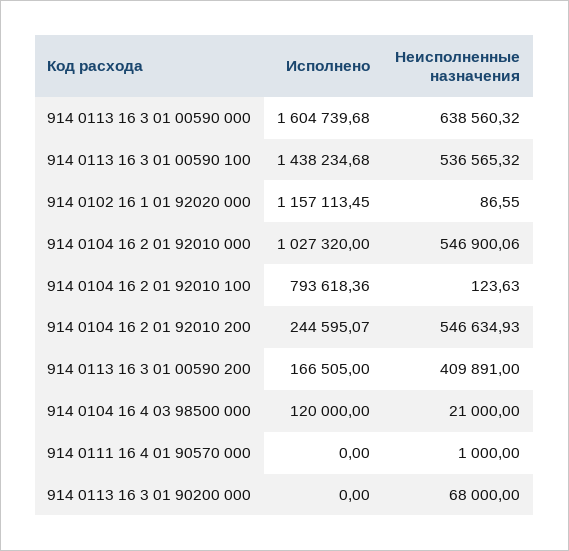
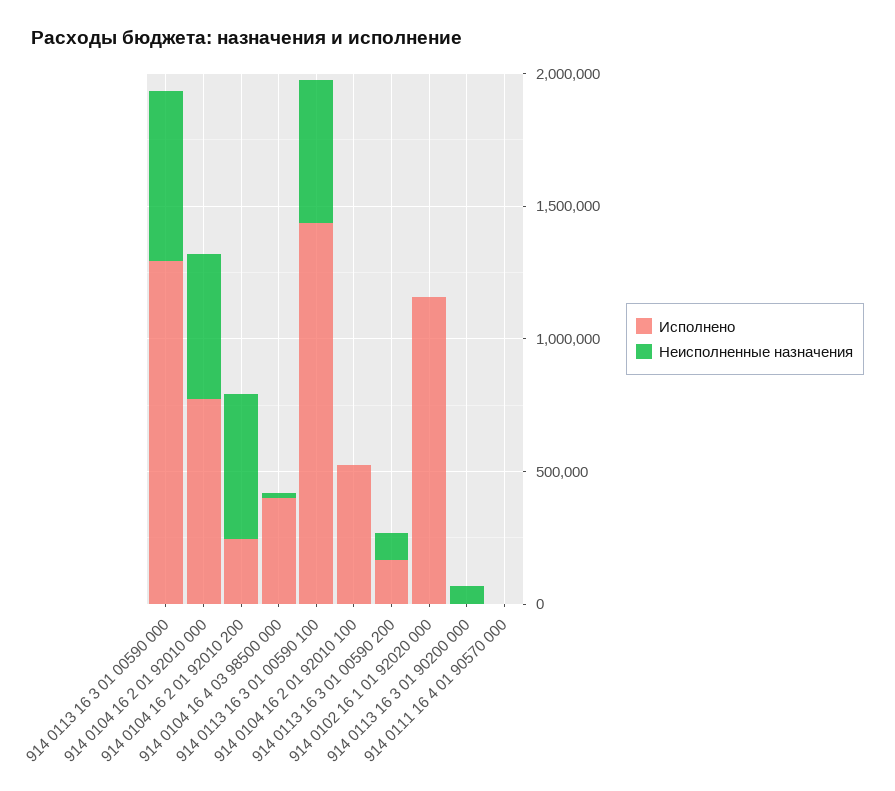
  {
    "Исполнено": {
-     "914 0113 16 3 01 00590 000": 1604739.68,
+     "914 0113 16 3 01 00590 000": 1300000,
      "914 0113 16 3 01 00590 100": 1438234.68,
      "914 0102 16 1 01 92020 000": 1157113.45,
-     "914 0104 16 2 01 92010 000": 1027320,
+     "914 0104 16 2 01 92010 000": 800000,
-     "914 0104 16 2 01 92010 100": 793618.36,
+     "914 0104 16 2 01 92010 100": 500000,
      "914 0104 16 2 01 92010 200": 244595.07,
      "914 0113 16 3 01 00590 200": 166505,
-     "914 0104 16 4 03 98500 000": 120000,
+     "914 0104 16 4 03 98500 000": 400000,
      "914 0111 16 4 01 90570 000": 0,
      "914 0113 16 3 01 90200 000": 0
    },
    "Неисполненные назначения": {
      "914 0113 16 3 01 00590 000": 638560.32,
      "914 0113 16 3 01 00590 100": 536565.32,
      "914 0102 16 1 01 92020 000": 86.55,
      "914 0104 16 2 01 92010 000": 546900.06,
      "914 0104 16 2 01 92010 100": 123.63,
      "914 0104 16 2 01 92010 200": 546634.93,
-     "914 0113 16 3 01 00590 200": 409891,
+     "914 0113 16 3 01 00590 200": 100000,
      "914 0104 16 4 03 98500 000": 21000,
      "914 0111 16 4 01 90570 000": 1000,
      "914 0113 16 3 01 90200 000": 68000
    }
  }

